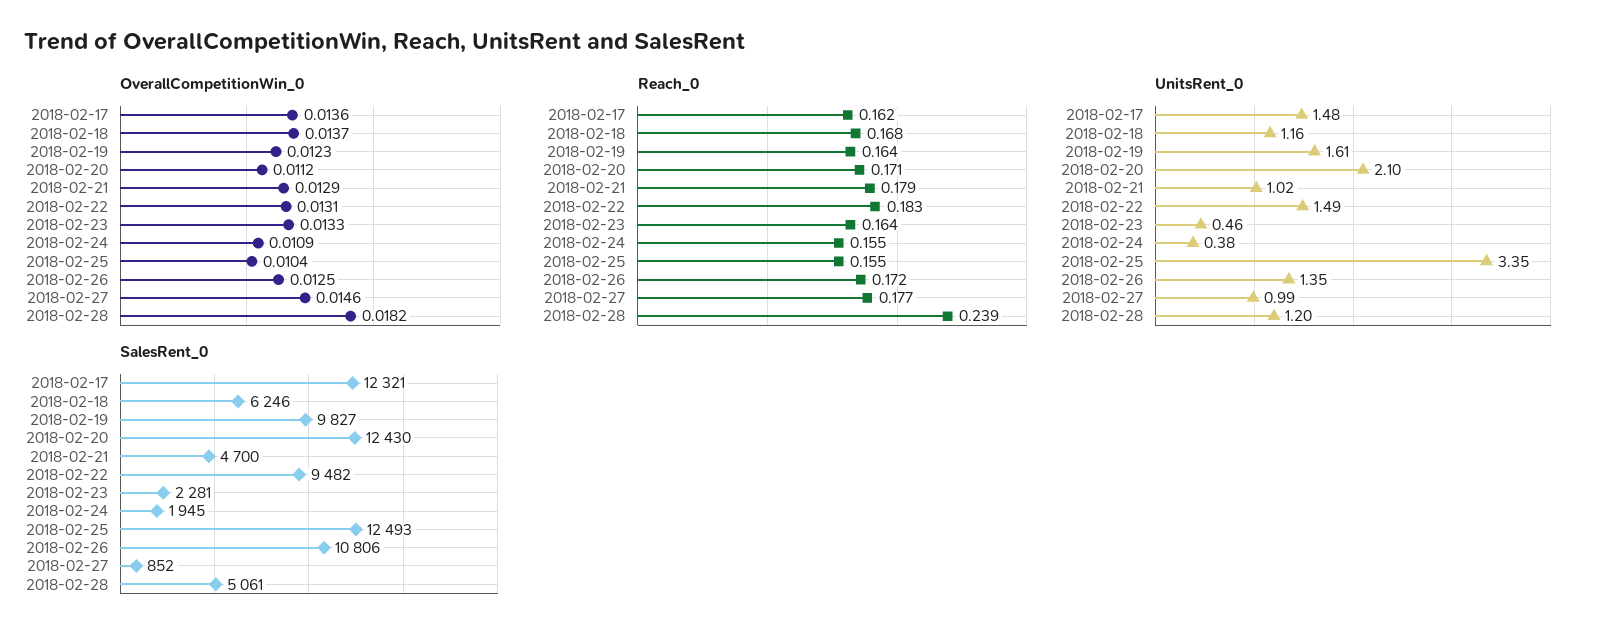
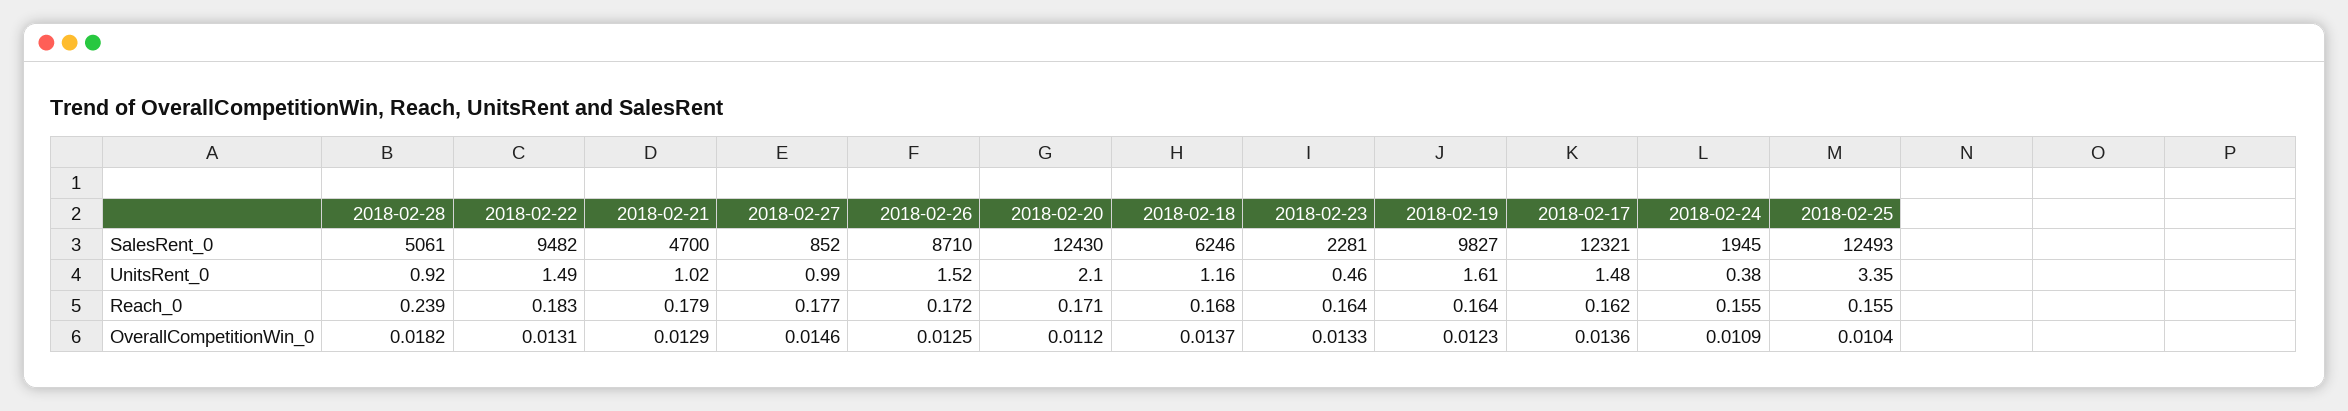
  {
    "OverallCompetitionWin_0": {
      "2018-02-17": 0.0136,
      "2018-02-18": 0.0137,
      "2018-02-19": 0.0123,
      "2018-02-20": 0.0112,
      "2018-02-21": 0.0129,
      "2018-02-22": 0.0131,
      "2018-02-23": 0.0133,
      "2018-02-24": 0.0109,
      "2018-02-25": 0.0104,
      "2018-02-26": 0.0125,
      "2018-02-27": 0.0146,
      "2018-02-28": 0.0182
    },
    "Reach_0": {
      "2018-02-17": 0.162,
      "2018-02-18": 0.168,
      "2018-02-19": 0.164,
      "2018-02-20": 0.171,
      "2018-02-21": 0.179,
      "2018-02-22": 0.183,
      "2018-02-23": 0.164,
      "2018-02-24": 0.155,
      "2018-02-25": 0.155,
      "2018-02-26": 0.172,
      "2018-02-27": 0.177,
      "2018-02-28": 0.239
    },
    "UnitsRent_0": {
      "2018-02-17": 1.48,
      "2018-02-18": 1.16,
      "2018-02-19": 1.61,
      "2018-02-20": 2.1,
      "2018-02-21": 1.02,
      "2018-02-22": 1.49,
      "2018-02-23": 0.46,
      "2018-02-24": 0.38,
      "2018-02-25": 3.35,
-     "2018-02-26": 1.35,
+     "2018-02-26": 1.52,
      "2018-02-27": 0.99,
-     "2018-02-28": 1.2
+     "2018-02-28": 0.92
    },
    "SalesRent_0": {
      "2018-02-17": 12321,
      "2018-02-18": 6246,
      "2018-02-19": 9827,
      "2018-02-20": 12430,
      "2018-02-21": 4700,
      "2018-02-22": 9482,
      "2018-02-23": 2281,
      "2018-02-24": 1945,
      "2018-02-25": 12493,
-     "2018-02-26": 10806,
+     "2018-02-26": 8710,
      "2018-02-27": 852,
      "2018-02-28": 5061
    }
  }

